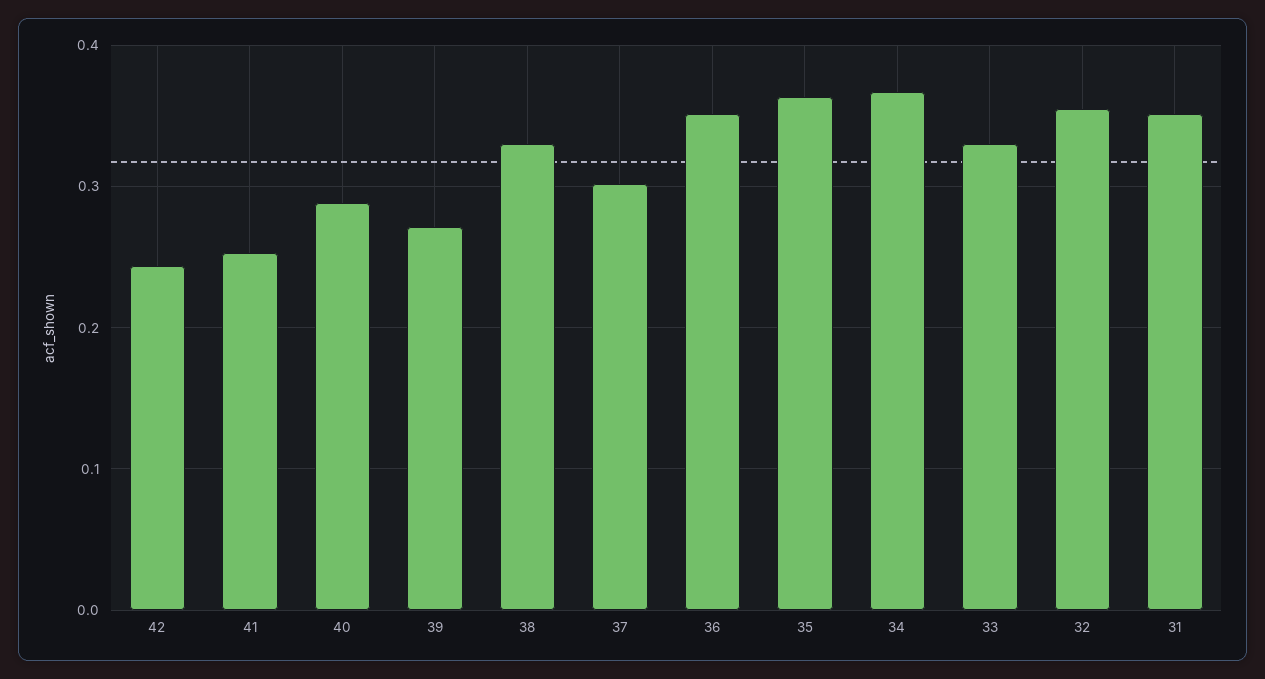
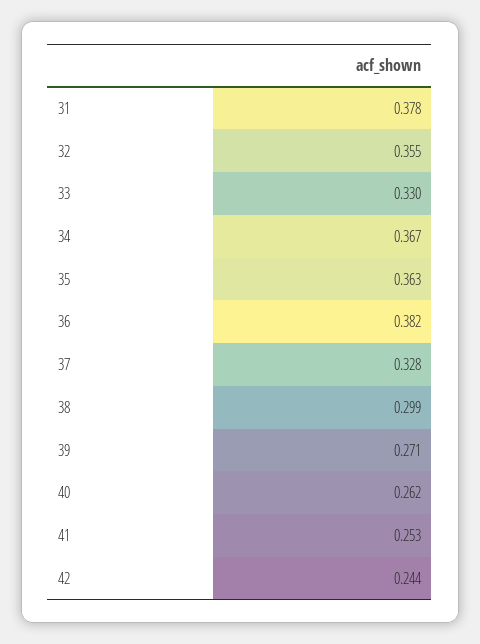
  {
    "42": 0.244,
    "41": 0.253,
-   "40": 0.29,
+   "40": 0.262,
    "39": 0.271,
-   "38": 0.33,
+   "38": 0.299,
-   "37": 0.3,
+   "37": 0.328,
-   "36": 0.35,
+   "36": 0.382,
    "35": 0.363,
    "34": 0.367,
    "33": 0.33,
    "32": 0.355,
-   "31": 0.35
+   "31": 0.378
  }

